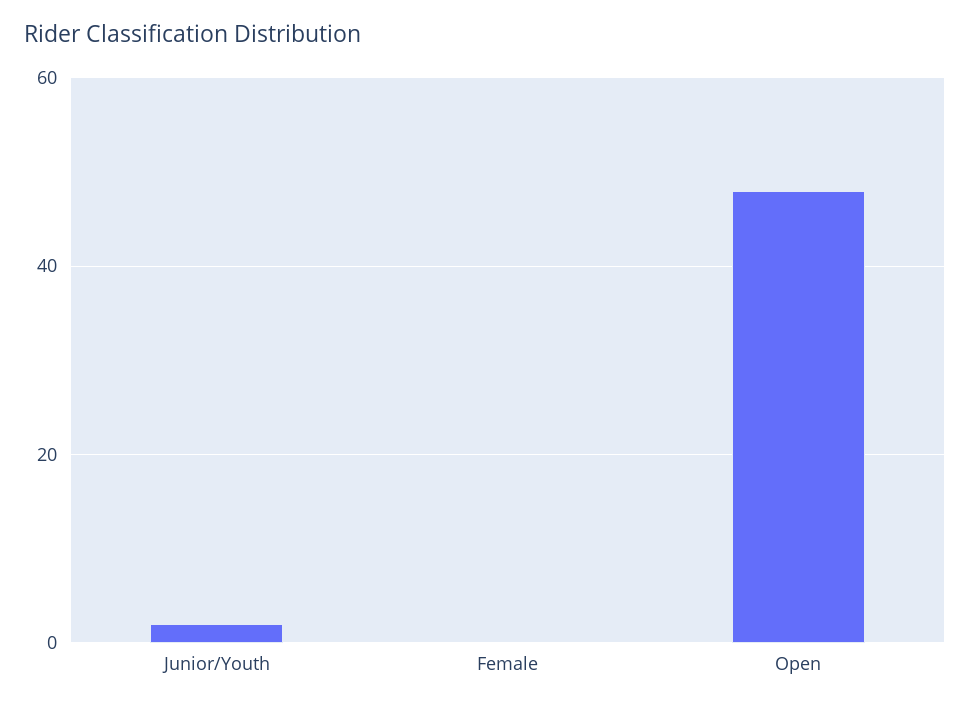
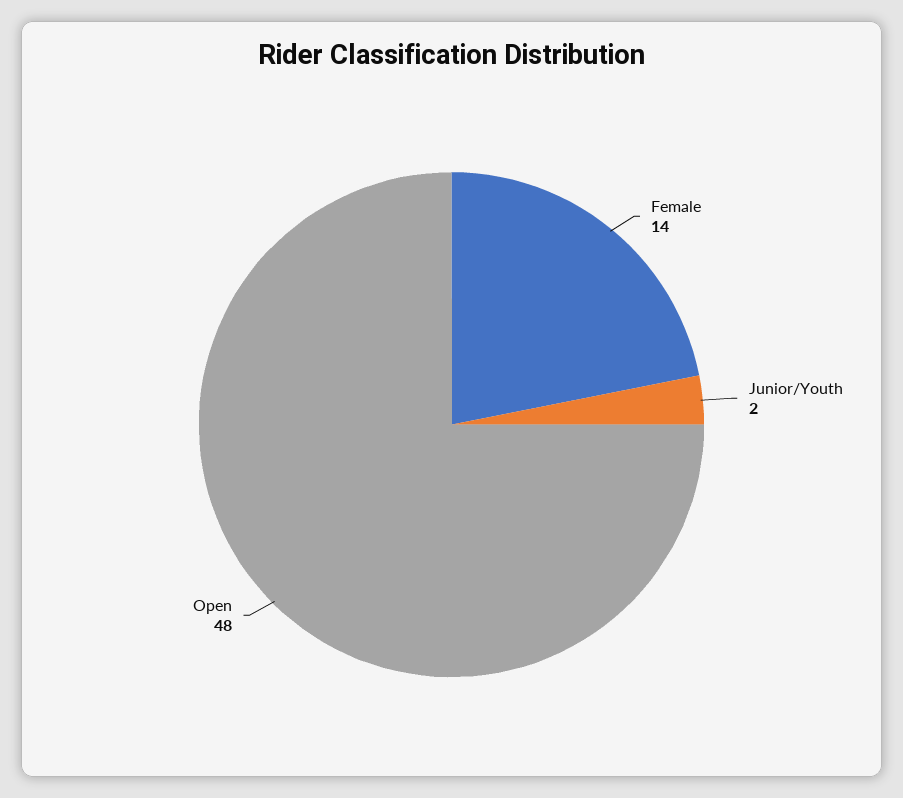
  {
    "Junior/Youth": 2,
-   "Female": 0,
+   "Female": 14,
    "Open": 48
  }

